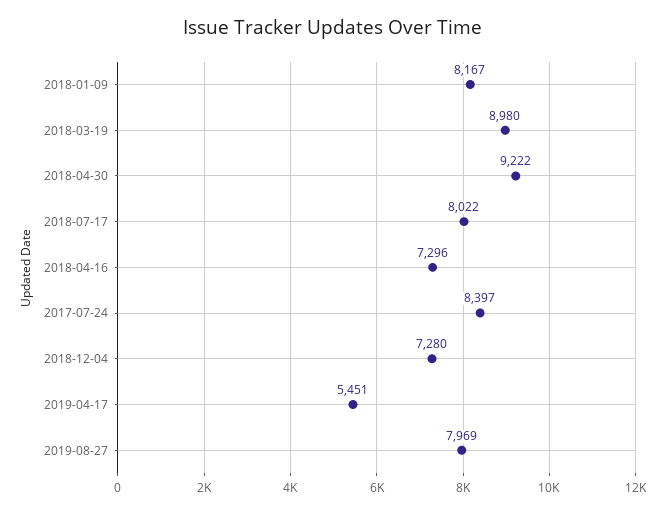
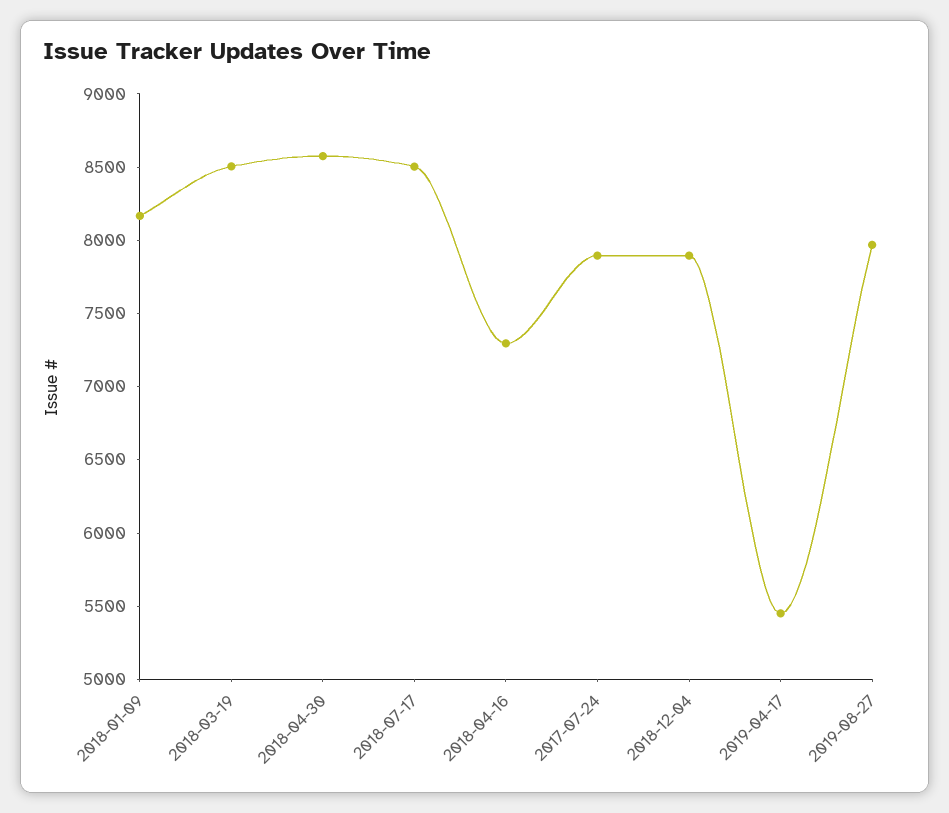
  {
    "2018-01-09": 8167,
-   "2018-03-19": 8980,
+   "2018-03-19": 8500,
-   "2018-04-30": 9222,
+   "2018-04-30": 8600,
-   "2018-07-17": 8022,
+   "2018-07-17": 8500,
    "2018-04-16": 7296,
-   "2017-07-24": 8397,
+   "2017-07-24": 7900,
-   "2018-12-04": 7280,
+   "2018-12-04": 7900,
    "2019-04-17": 5451,
    "2019-08-27": 7969
  }

